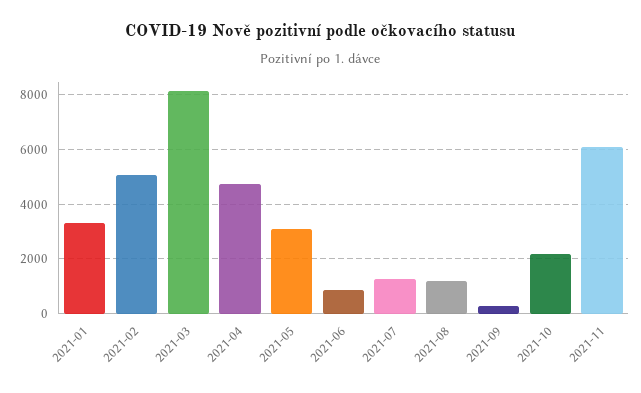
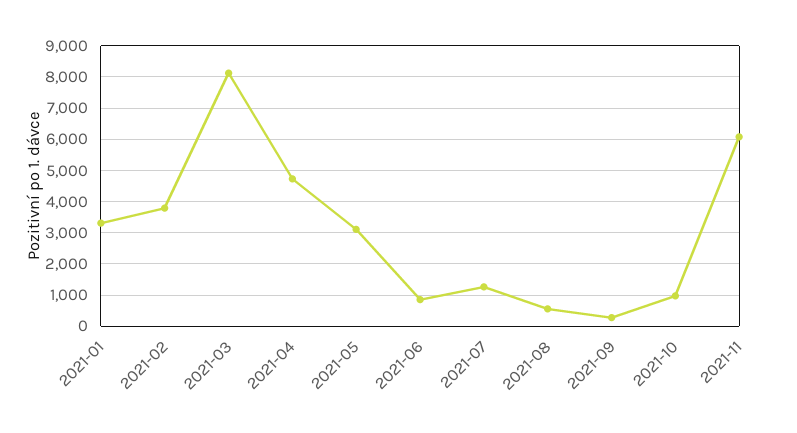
  {
    "2021-01": 3400,
-   "2021-02": 5000,
+   "2021-02": 3800,
    "2021-03": 8200,
    "2021-04": 4800,
    "2021-05": 3200,
    "2021-06": 800,
    "2021-07": 1200,
-   "2021-08": 1250,
+   "2021-08": 600,
    "2021-09": 200,
-   "2021-10": 2250,
+   "2021-10": 1000,
    "2021-11": 6000
  }

